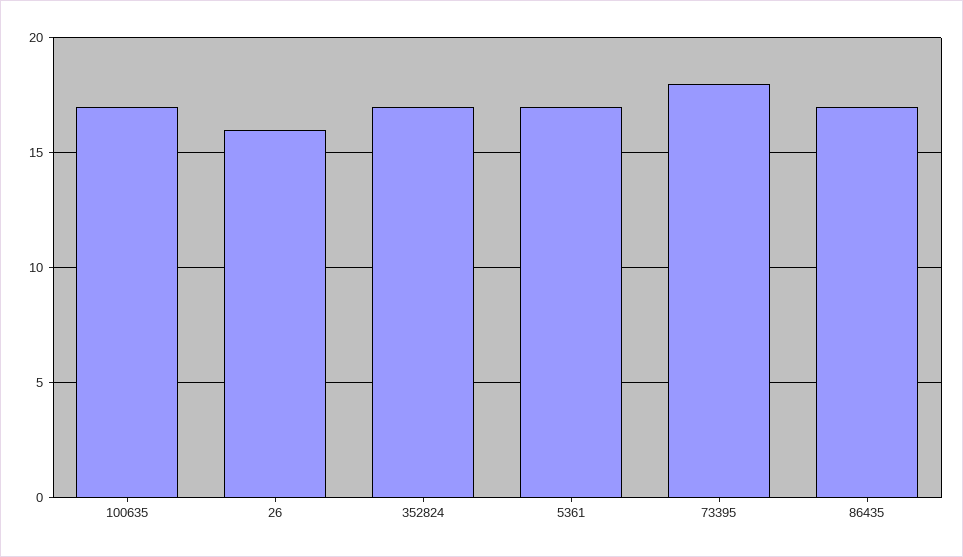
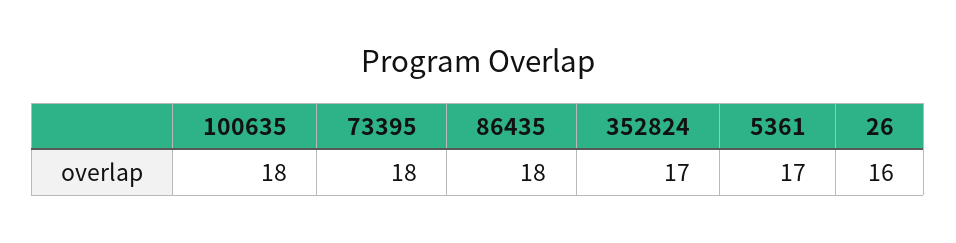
  {
-   "100635": 17,
+   "100635": 18,
    "26": 16,
    "352824": 17,
    "5361": 17,
    "73395": 18,
-   "86435": 17
+   "86435": 18
  }

